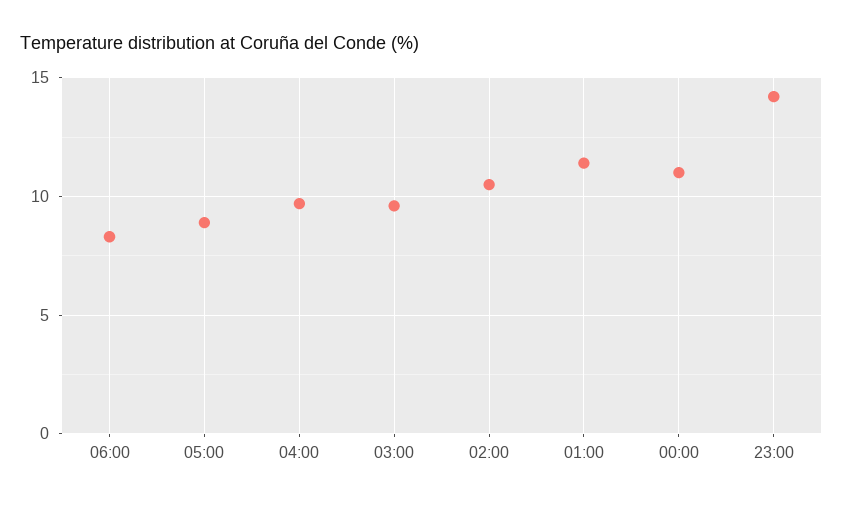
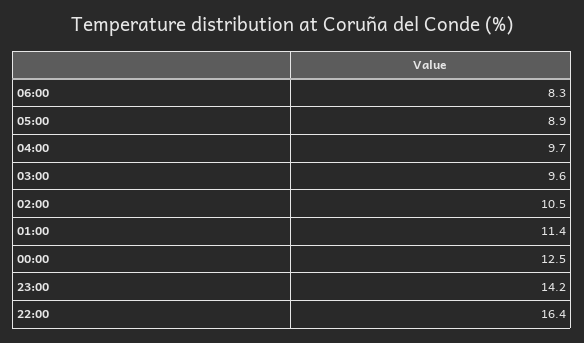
  {
    "06:00": 8.3,
    "05:00": 8.9,
    "04:00": 9.7,
    "03:00": 9.6,
    "02:00": 10.5,
    "01:00": 11.4,
-   "00:00": 11,
+   "00:00": 12.5,
-   "23:00": 14.2
+   "23:00": 14.2,
+   "22:00": 16.4
  }

